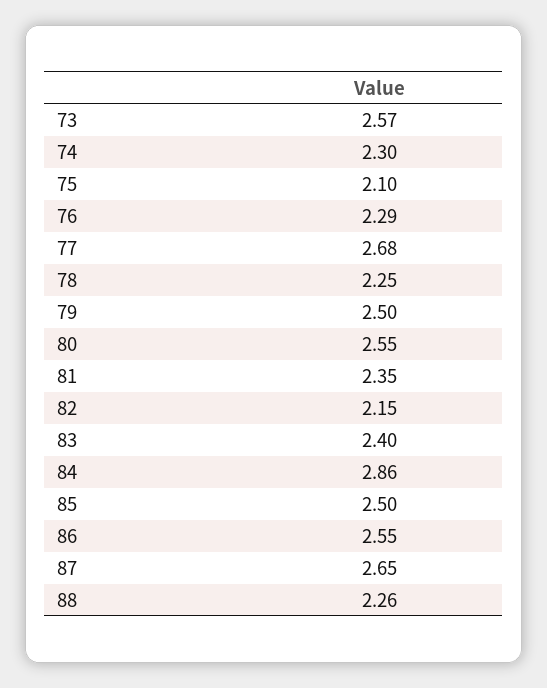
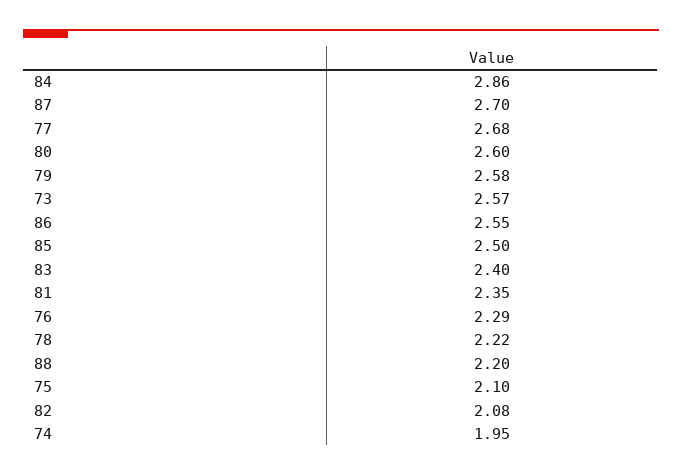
  {
    "73": 2.57,
-   "74": 2.3,
+   "74": 1.95,
    "75": 2.1,
    "76": 2.29,
    "77": 2.68,
-   "78": 2.25,
+   "78": 2.22,
-   "79": 2.5,
+   "79": 2.58,
-   "80": 2.55,
+   "80": 2.6,
    "81": 2.35,
-   "82": 2.15,
+   "82": 2.08,
    "83": 2.4,
    "84": 2.86,
    "85": 2.5,
    "86": 2.55,
-   "87": 2.65,
+   "87": 2.7,
-   "88": 2.26
+   "88": 2.2
  }

